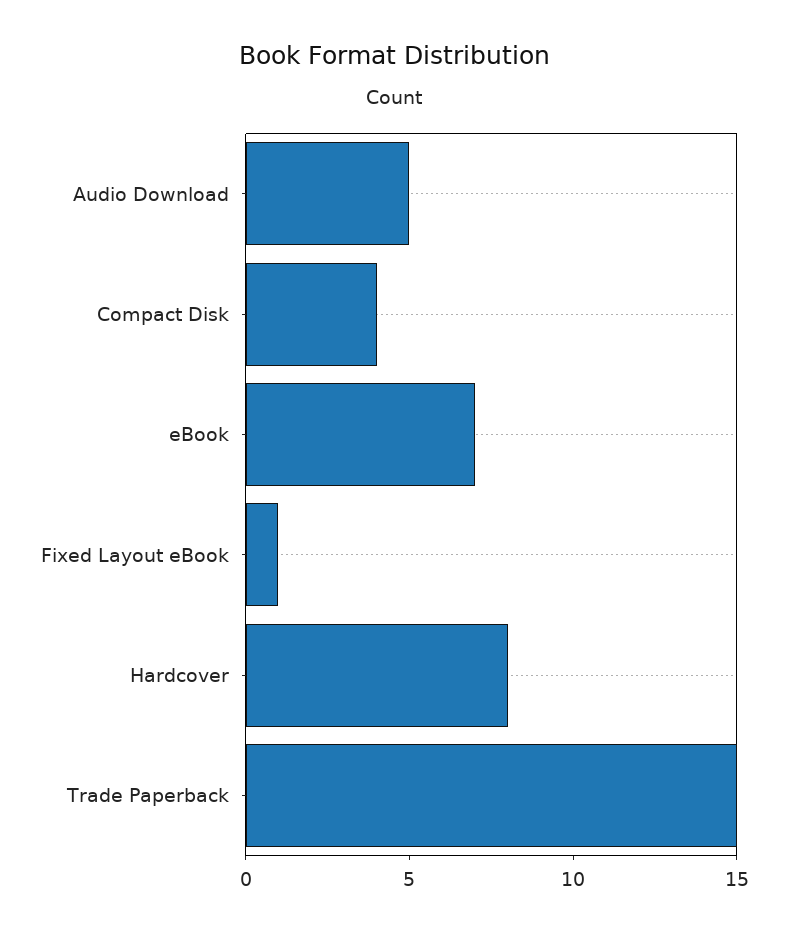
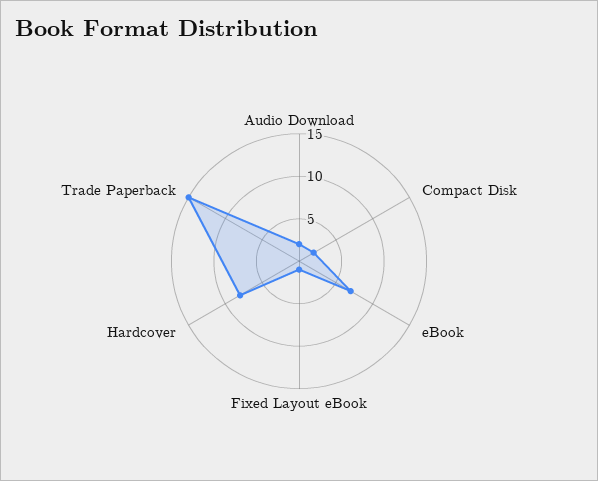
  {
-   "Audio Download": 5,
+   "Audio Download": 2,
-   "Compact Disk": 4,
+   "Compact Disk": 2,
    "eBook": 7,
    "Fixed Layout eBook": 1,
    "Hardcover": 8,
    "Trade Paperback": 15
  }

